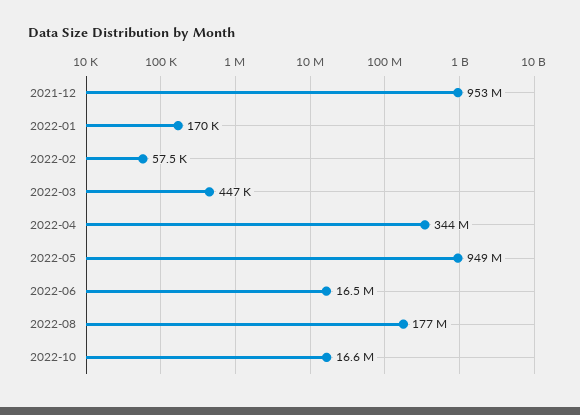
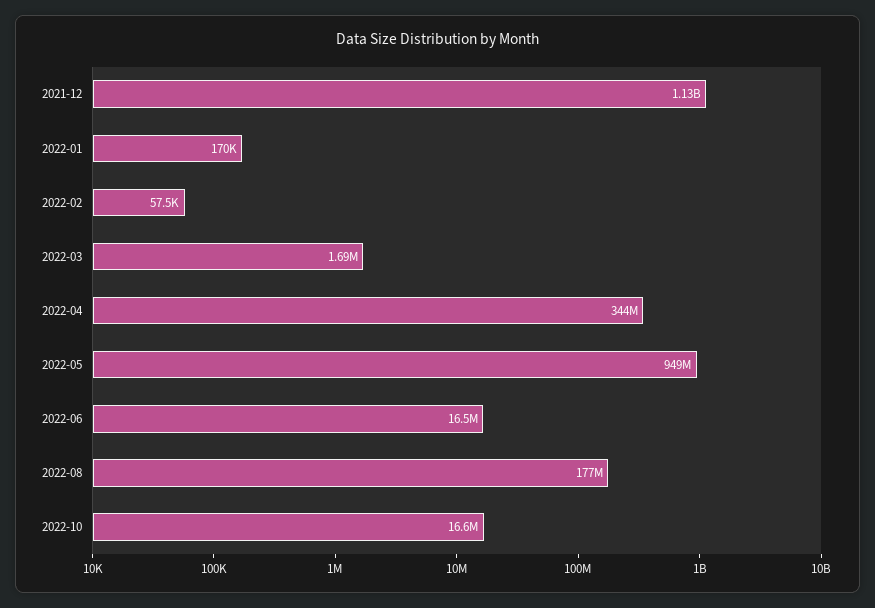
  {
-   "2021-12": 953000000,
+   "2021-12": 1130000000,
    "2022-01": 170000,
    "2022-02": 57500,
-   "2022-03": 447000,
+   "2022-03": 1690000,
    "2022-04": 344000000,
    "2022-05": 949000000,
    "2022-06": 16500000,
    "2022-08": 177000000,
    "2022-10": 16600000
  }

